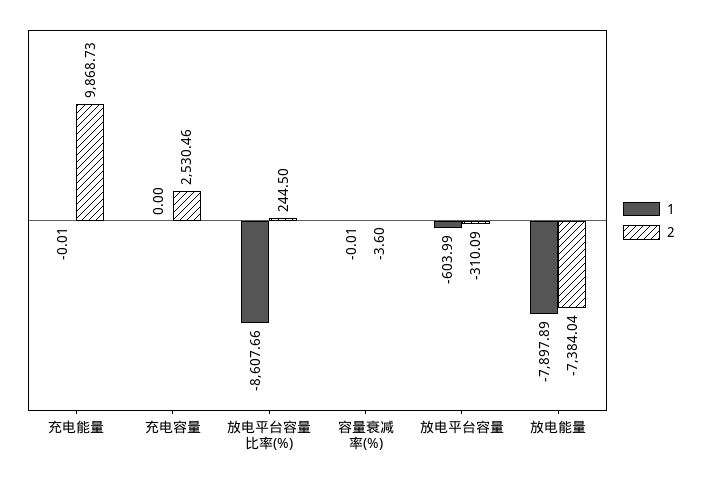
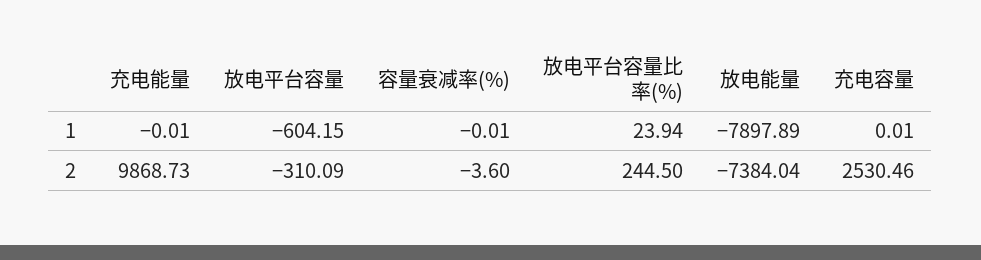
  {
    "1": {
      "充电能量": -0.01,
-     "充电容量": 0,
+     "充电容量": 0.01,
-     "放电平台容量比率(%)": -8607.66,
+     "放电平台容量比率(%)": 23.94,
      "容量衰减率(%)": -0.01,
-     "放电平台容量": -603.99,
+     "放电平台容量": -604.15,
      "放电能量": -7897.89
    },
    "2": {
      "充电能量": 9868.73,
      "充电容量": 2530.46,
      "放电平台容量比率(%)": 244.5,
      "容量衰减率(%)": -3.6,
      "放电平台容量": -310.09,
      "放电能量": -7384.04
    }
  }

